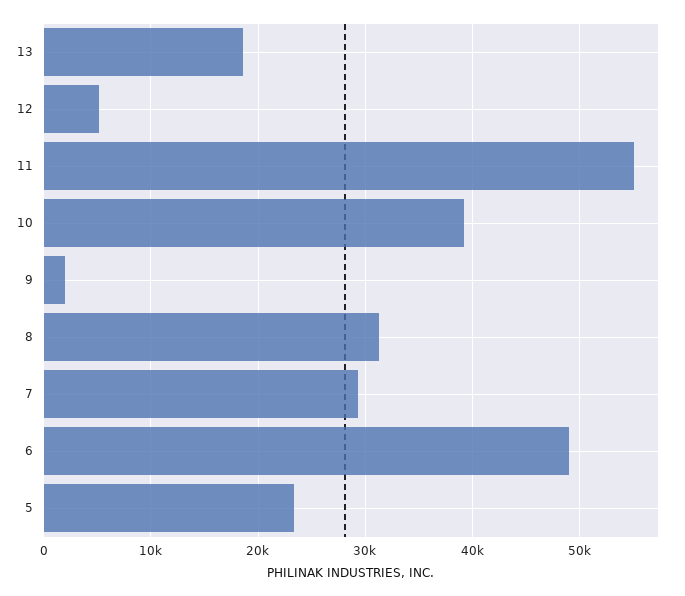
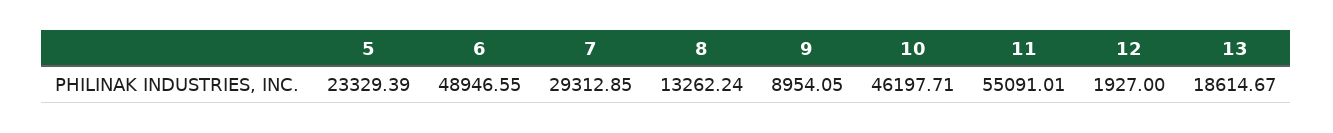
  {
    "13": 18614.67,
-   "12": 5000,
+   "12": 1927,
    "11": 55091.01,
-   "10": 39000,
+   "10": 46197.71,
-   "9": 2000,
+   "9": 8954.05,
-   "8": 31000,
+   "8": 13262.24,
    "7": 29312.85,
    "6": 48946.55,
    "5": 23329.39
  }

